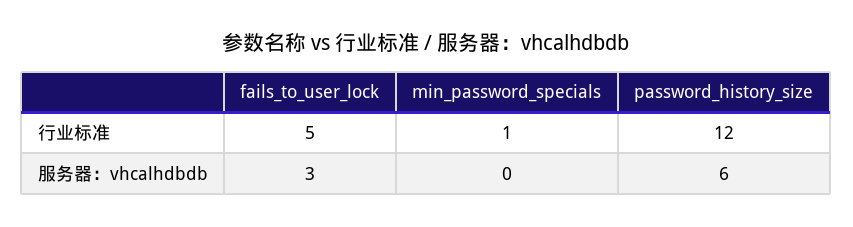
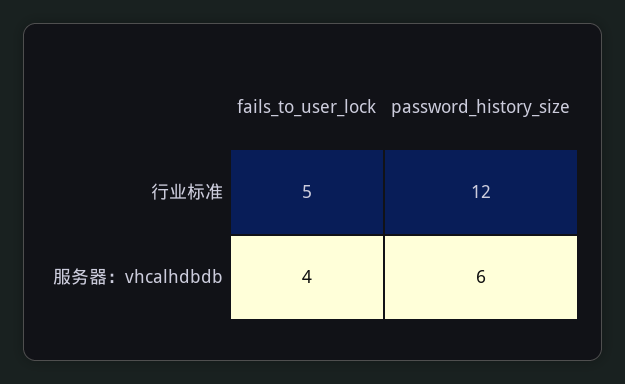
  {
    "fails_to_user_lock": {
      "行业标准": 5,
-     "服务器：vhcalhdbdb": 3
+     "服务器：vhcalhdbdb": 4
    },
-   "min_password_specials": {
-     "行业标准": 1,
-     "服务器：vhcalhdbdb": 0
-   },
    "password_history_size": {
      "行业标准": 12,
      "服务器：vhcalhdbdb": 6
    }
  }

